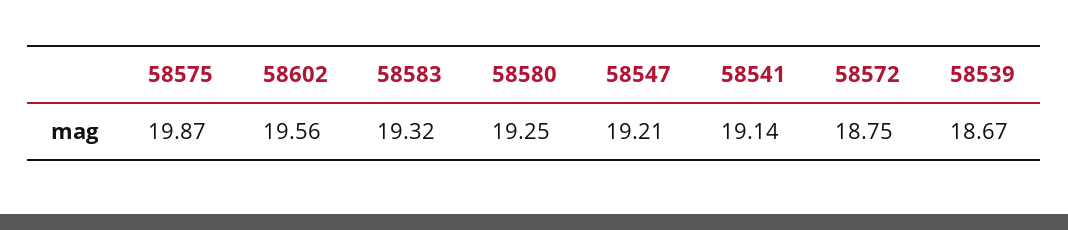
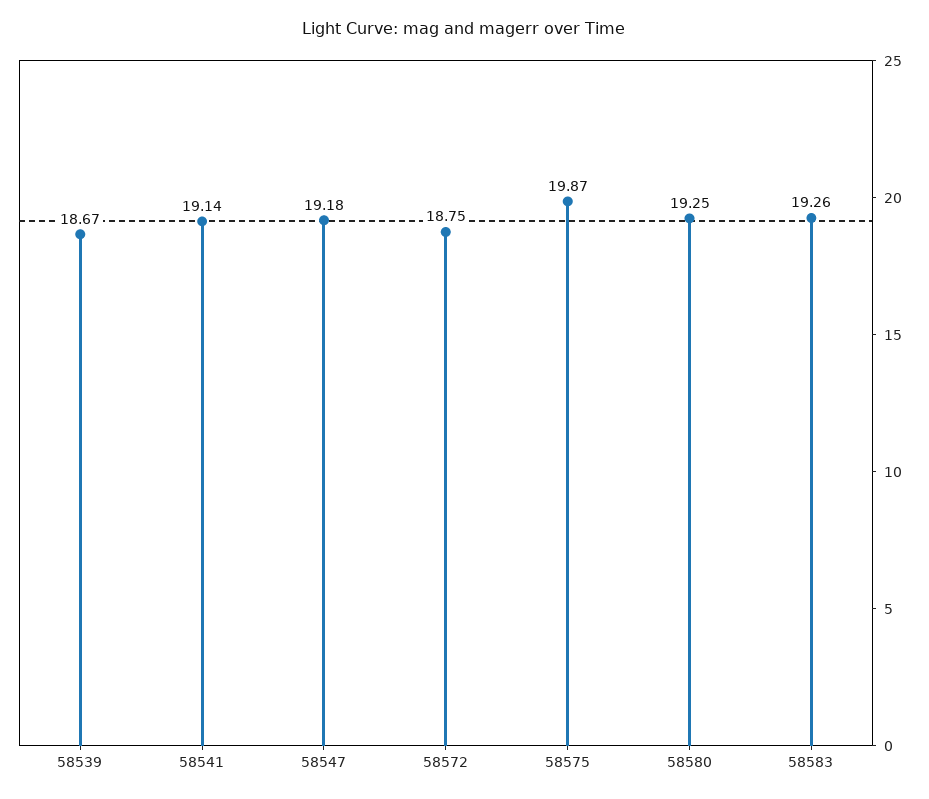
  {
    "58575": 19.87,
-   "58602": 19.56,
-   "58583": 19.32,
+   "58583": 19.26,
    "58580": 19.25,
-   "58547": 19.21,
+   "58547": 19.18,
    "58541": 19.14,
    "58572": 18.75,
    "58539": 18.67
  }

